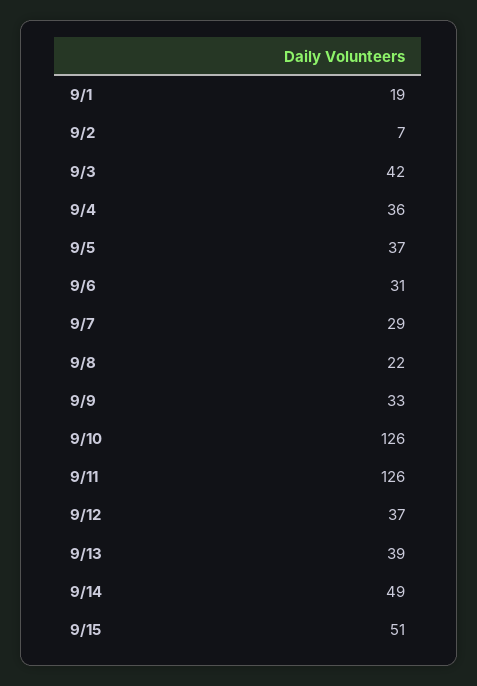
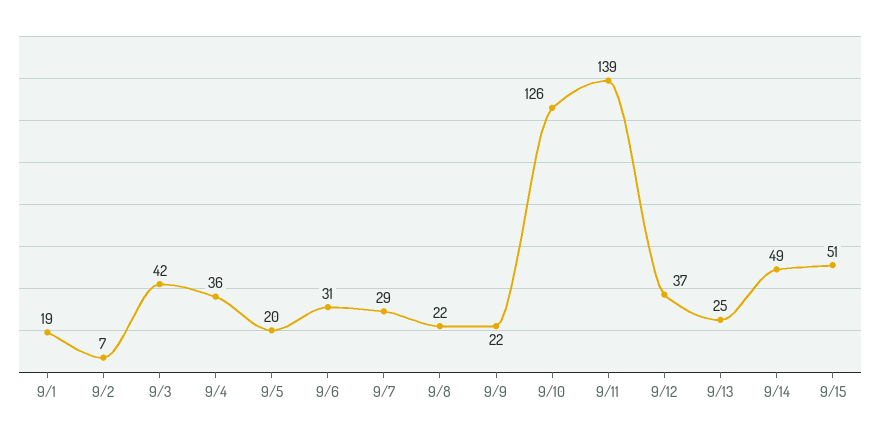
  {
    "9/1": 19,
    "9/2": 7,
    "9/3": 42,
    "9/4": 36,
-   "9/5": 37,
+   "9/5": 20,
    "9/6": 31,
    "9/7": 29,
    "9/8": 22,
-   "9/9": 33,
+   "9/9": 22,
    "9/10": 126,
-   "9/11": 126,
+   "9/11": 139,
    "9/12": 37,
-   "9/13": 39,
+   "9/13": 25,
    "9/14": 49,
    "9/15": 51
  }

